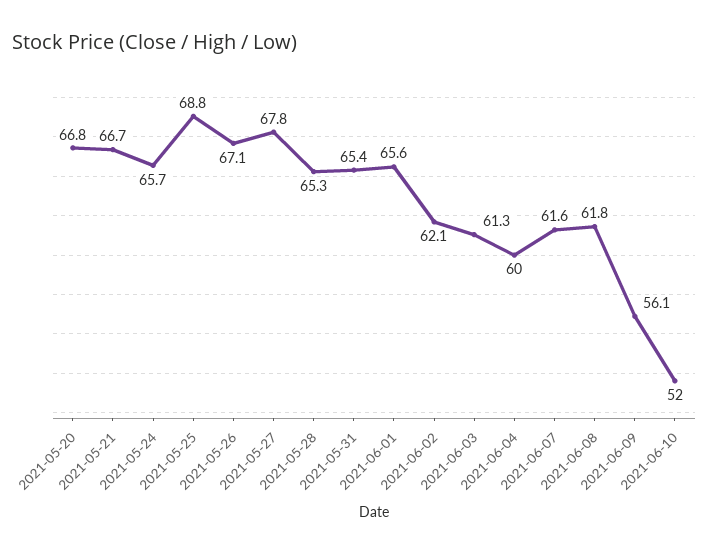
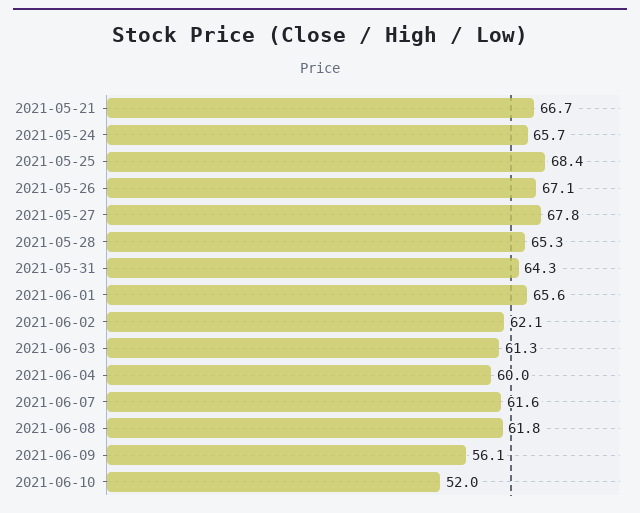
  {
-   "2021-05-20": 66.8,
    "2021-05-21": 66.7,
    "2021-05-24": 65.7,
-   "2021-05-25": 68.8,
+   "2021-05-25": 68.4,
    "2021-05-26": 67.1,
    "2021-05-27": 67.8,
    "2021-05-28": 65.3,
-   "2021-05-31": 65.4,
+   "2021-05-31": 64.3,
    "2021-06-01": 65.6,
    "2021-06-02": 62.1,
    "2021-06-03": 61.3,
    "2021-06-04": 60,
    "2021-06-07": 61.6,
    "2021-06-08": 61.8,
    "2021-06-09": 56.1,
    "2021-06-10": 52
  }

